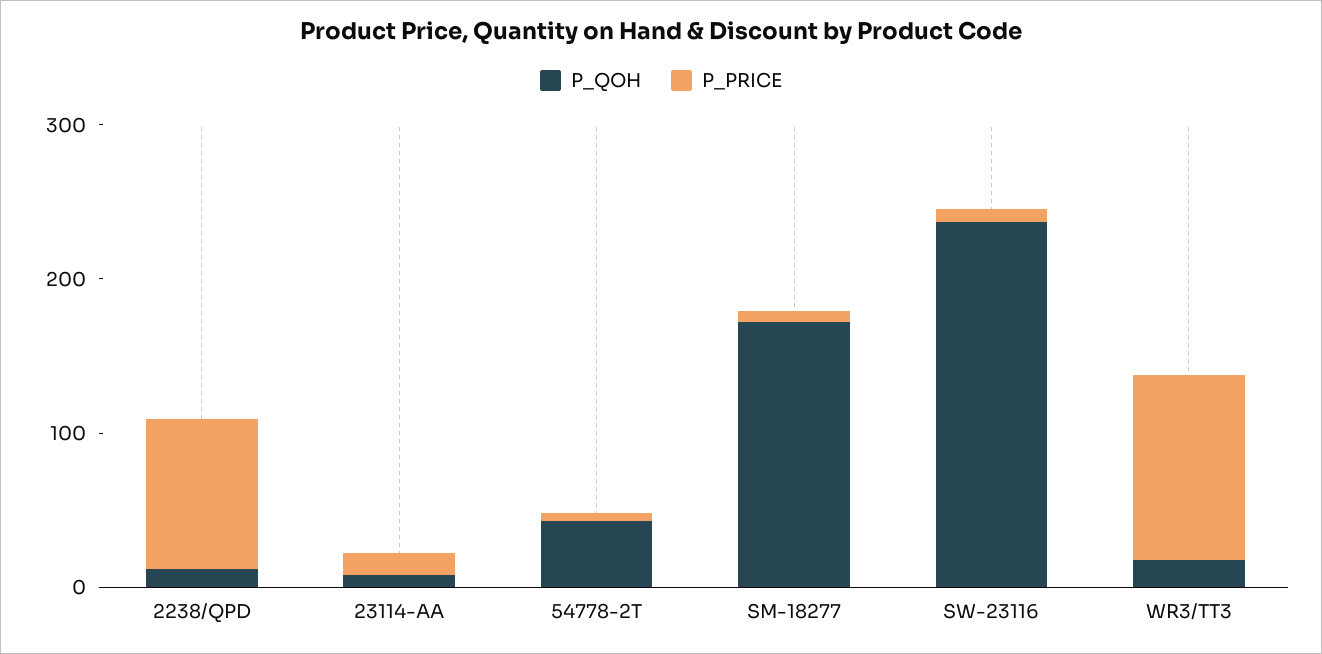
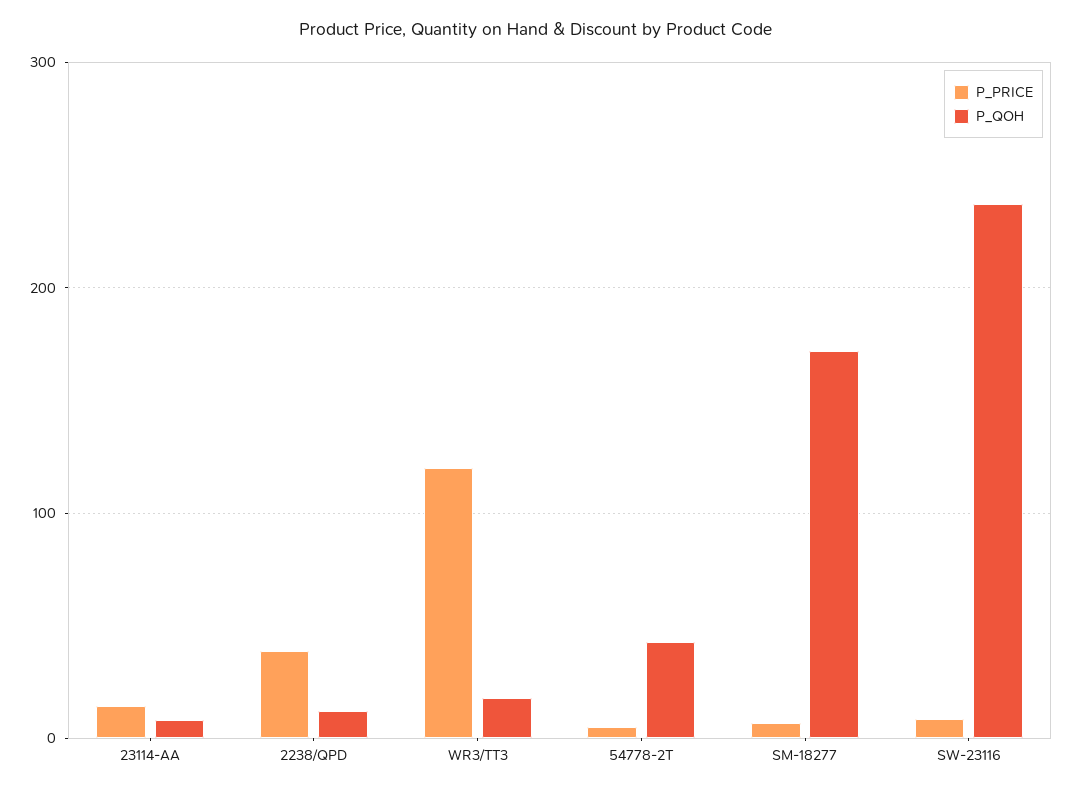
  {
    "P_QOH": {
      "2238/QPD": 10,
      "23114-AA": 10,
      "54778-2T": 40,
      "SM-18277": 170,
      "SW-23116": 240,
      "WR3/TT3": 20
    },
    "P_PRICE": {
-     "2238/QPD": 100,
+     "2238/QPD": 40,
      "23114-AA": 10,
      "54778-2T": 0,
      "SM-18277": 10,
      "SW-23116": 10,
      "WR3/TT3": 120
    }
  }

